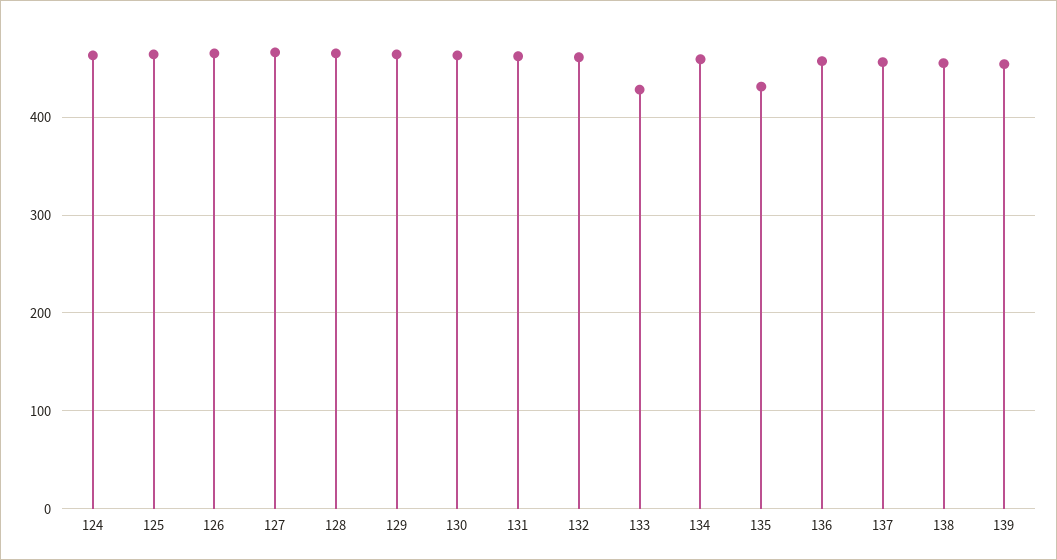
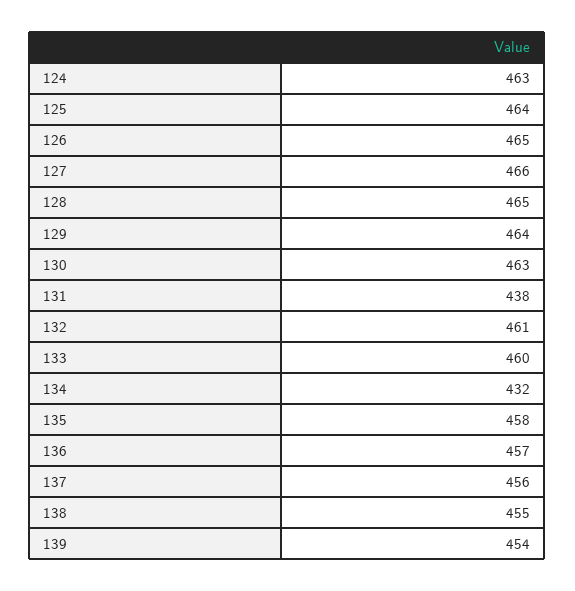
  {
    "124": 463,
    "125": 464,
    "126": 465,
    "127": 466,
    "128": 465,
    "129": 464,
    "130": 463,
-   "131": 460,
+   "131": 438,
    "132": 461,
-   "133": 430,
+   "133": 460,
-   "134": 460,
+   "134": 432,
-   "135": 430,
+   "135": 458,
    "136": 457,
    "137": 456,
    "138": 455,
    "139": 454
  }

